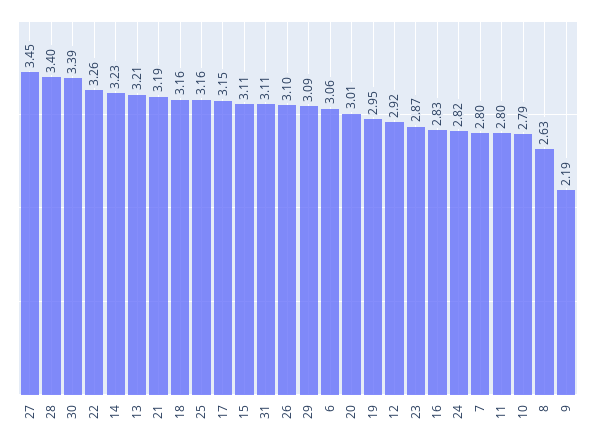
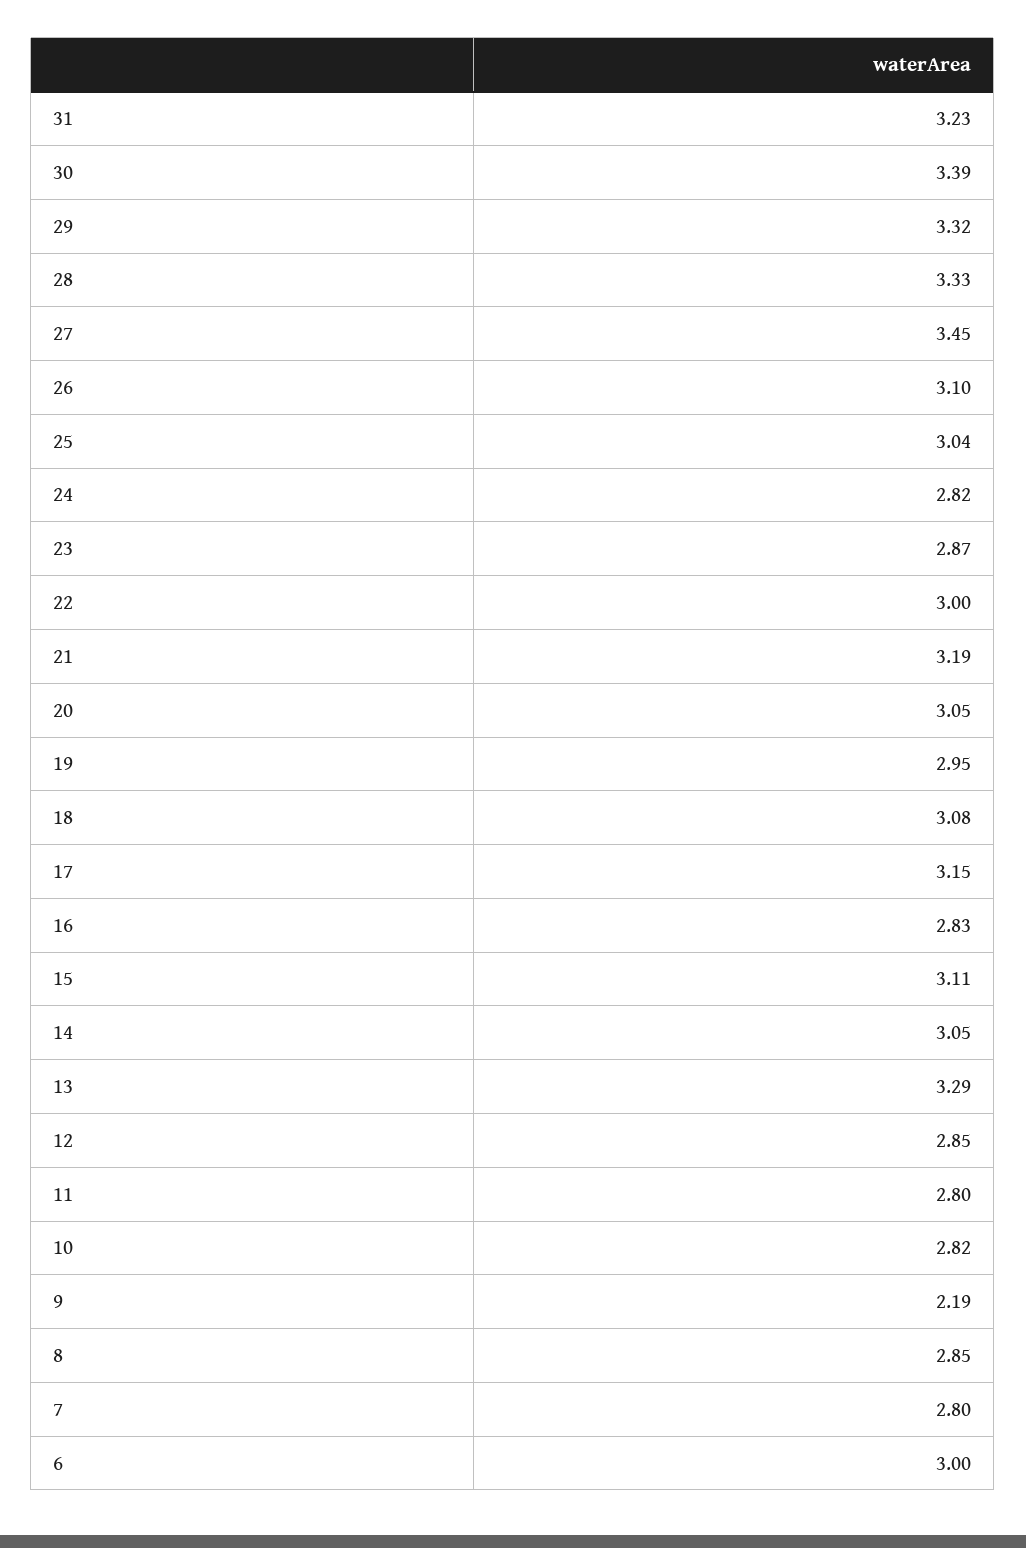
  {
    "27": 3.45,
-   "28": 3.4,
+   "28": 3.33,
    "30": 3.39,
-   "22": 3.26,
+   "22": 3,
-   "14": 3.23,
+   "14": 3.05,
-   "13": 3.21,
+   "13": 3.29,
    "21": 3.19,
-   "18": 3.16,
+   "18": 3.08,
-   "25": 3.16,
+   "25": 3.04,
    "17": 3.15,
    "15": 3.11,
-   "31": 3.11,
+   "31": 3.23,
    "26": 3.1,
-   "29": 3.09,
+   "29": 3.32,
-   "6": 3.06,
+   "6": 3,
-   "20": 3.01,
+   "20": 3.05,
    "19": 2.95,
-   "12": 2.92,
+   "12": 2.85,
    "23": 2.87,
    "16": 2.83,
    "24": 2.82,
    "7": 2.8,
    "11": 2.8,
-   "10": 2.79,
+   "10": 2.82,
-   "8": 2.63,
+   "8": 2.85,
    "9": 2.19
  }

